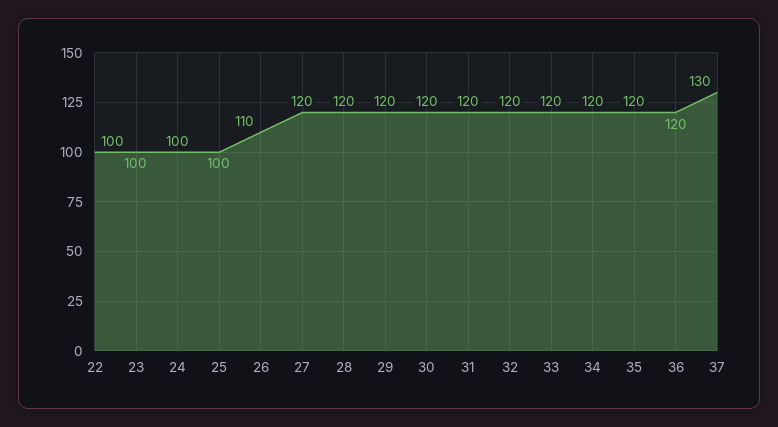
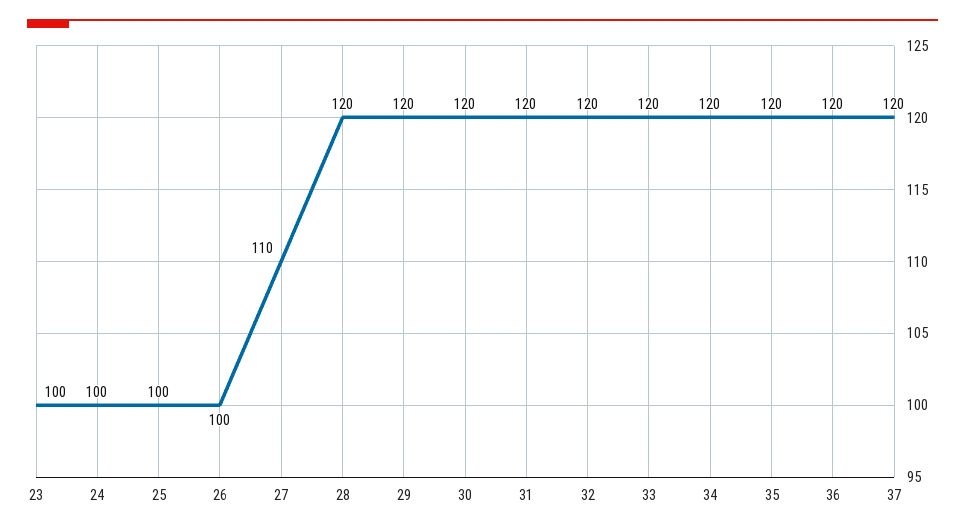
  {
-   "22": 100,
    "23": 100,
    "24": 100,
    "25": 100,
-   "26": 110,
+   "26": 100,
-   "27": 120,
+   "27": 110,
    "28": 120,
    "29": 120,
    "30": 120,
    "31": 120,
    "32": 120,
    "33": 120,
    "34": 120,
    "35": 120,
    "36": 120,
-   "37": 130
+   "37": 120
  }

